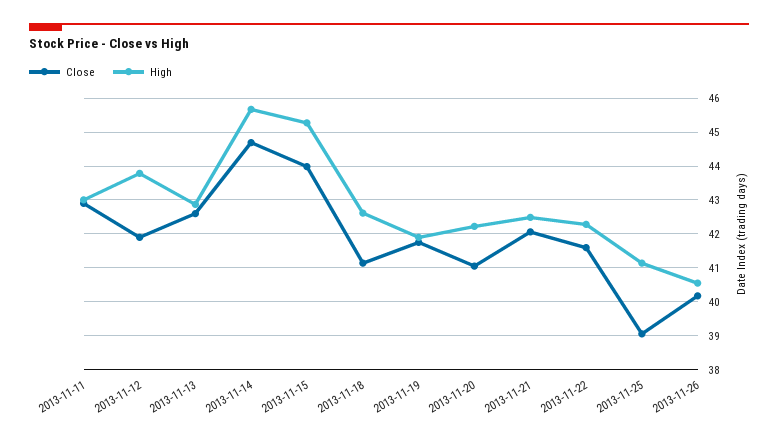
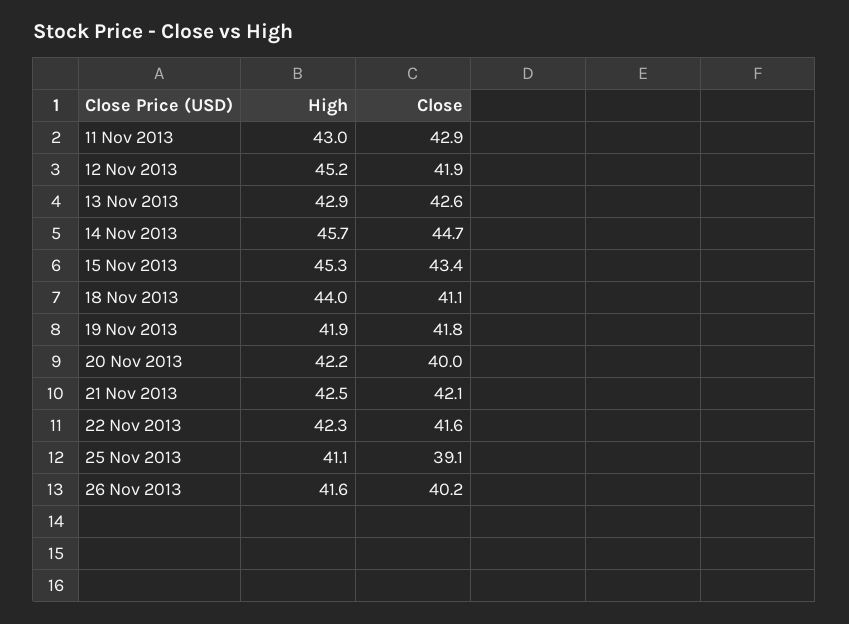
  {
    "Close": {
      "2013-11-11": 42.9,
      "2013-11-12": 41.9,
      "2013-11-13": 42.6,
      "2013-11-14": 44.7,
-     "2013-11-15": 44,
+     "2013-11-15": 43.4,
      "2013-11-18": 41.1,
      "2013-11-19": 41.8,
-     "2013-11-20": 41,
+     "2013-11-20": 40,
      "2013-11-21": 42.1,
      "2013-11-22": 41.6,
      "2013-11-25": 39.1,
      "2013-11-26": 40.2
    },
    "High": {
      "2013-11-11": 43,
-     "2013-11-12": 43.8,
+     "2013-11-12": 45.2,
      "2013-11-13": 42.9,
      "2013-11-14": 45.7,
      "2013-11-15": 45.3,
-     "2013-11-18": 42.6,
+     "2013-11-18": 44,
      "2013-11-19": 41.9,
      "2013-11-20": 42.2,
      "2013-11-21": 42.5,
      "2013-11-22": 42.3,
      "2013-11-25": 41.1,
-     "2013-11-26": 40.6
+     "2013-11-26": 41.6
    }
  }

